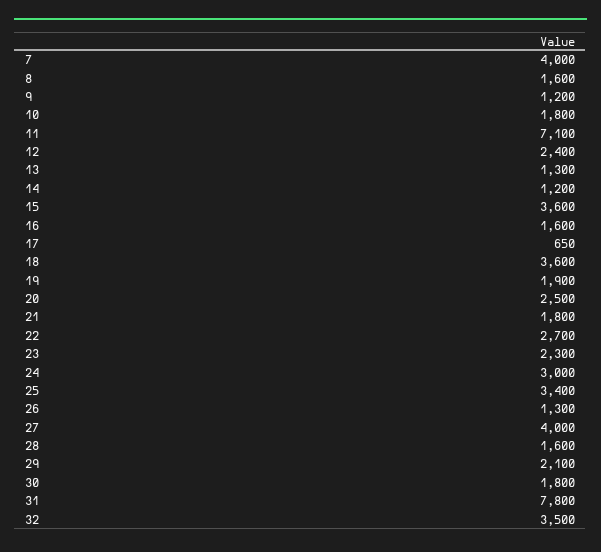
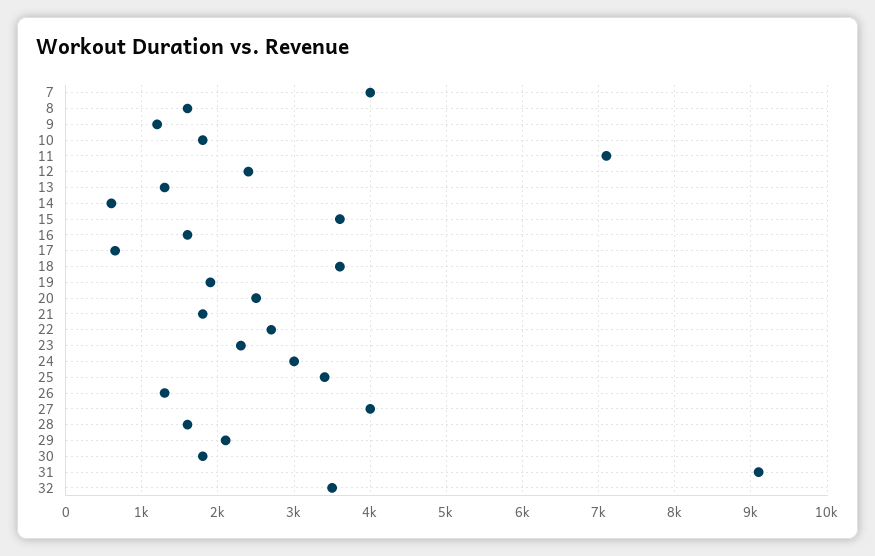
  {
    "7": 4000,
    "8": 1600,
    "9": 1200,
    "10": 1800,
    "11": 7100,
    "12": 2400,
    "13": 1300,
-   "14": 1200,
+   "14": 600,
    "15": 3600,
    "16": 1600,
    "17": 650,
    "18": 3600,
    "19": 1900,
    "20": 2500,
    "21": 1800,
    "22": 2700,
    "23": 2300,
    "24": 3000,
    "25": 3400,
    "26": 1300,
    "27": 4000,
    "28": 1600,
    "29": 2100,
    "30": 1800,
-   "31": 7800,
+   "31": 9100,
    "32": 3500
  }

